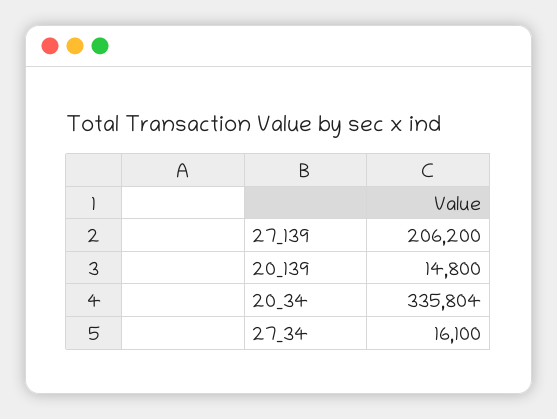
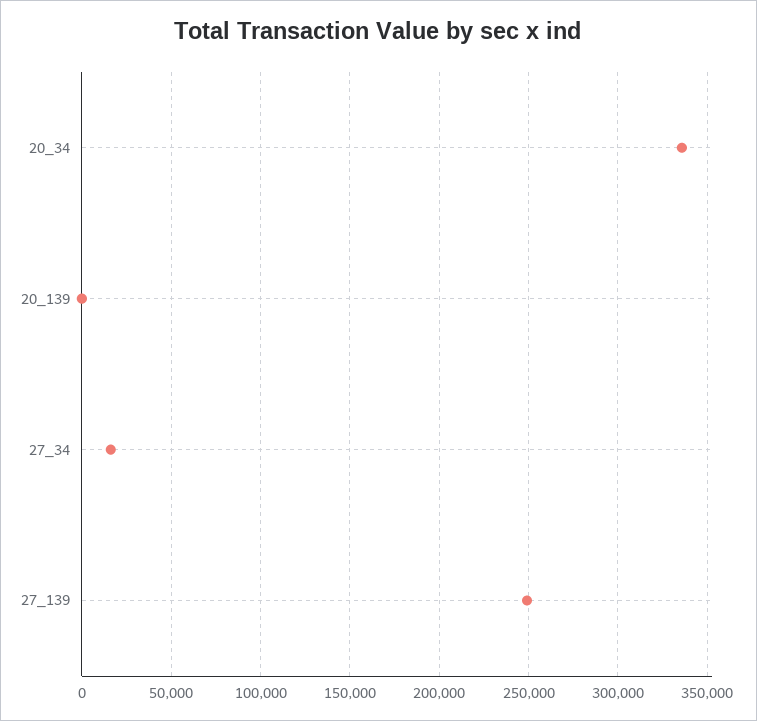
  {
-   "27_139": 206200,
+   "27_139": 250000,
-   "20_139": 14800,
+   "20_139": 0,
    "20_34": 335804,
    "27_34": 16100
  }

